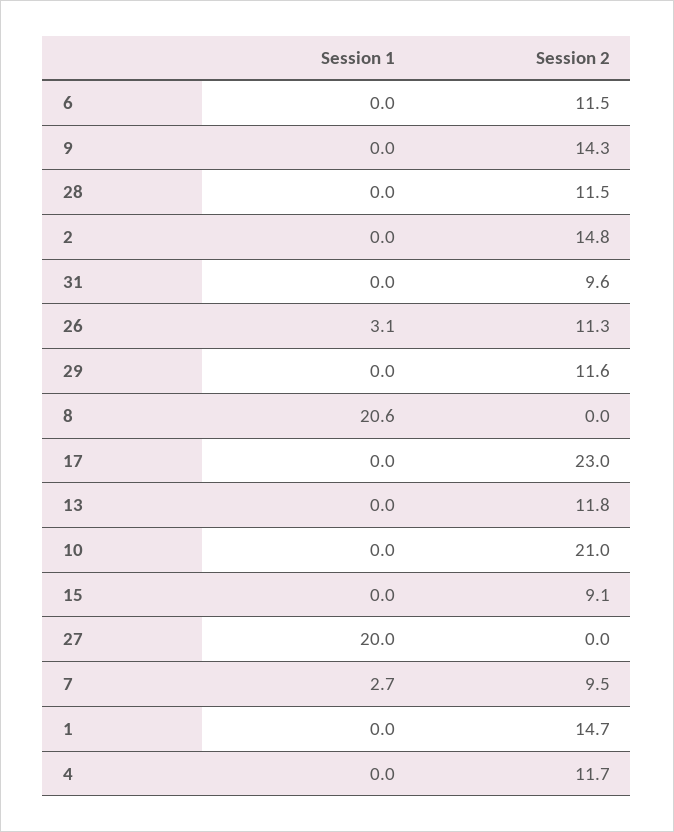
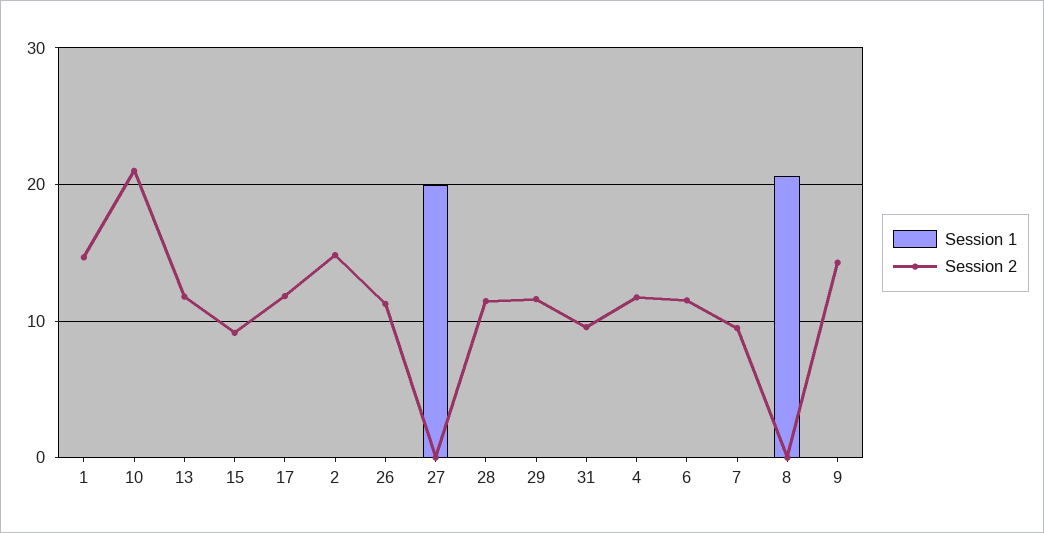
  {
    "Session 1": {
      "6": 0,
      "9": 0,
      "28": 0,
      "2": 0,
      "31": 0,
-     "26": 3.1,
+     "26": 0,
      "29": 0,
      "8": 20.6,
      "17": 0,
      "13": 0,
      "10": 0,
      "15": 0,
      "27": 20,
-     "7": 2.7,
+     "7": 0,
      "1": 0,
      "4": 0
    },
    "Session 2": {
      "6": 11.5,
      "9": 14.3,
      "28": 11.5,
      "2": 14.8,
      "31": 9.6,
      "26": 11.3,
      "29": 11.6,
      "8": 0,
-     "17": 23,
+     "17": 12,
      "13": 11.8,
      "10": 21,
      "15": 9.1,
      "27": 0,
      "7": 9.5,
      "1": 14.7,
      "4": 11.7
    }
  }

